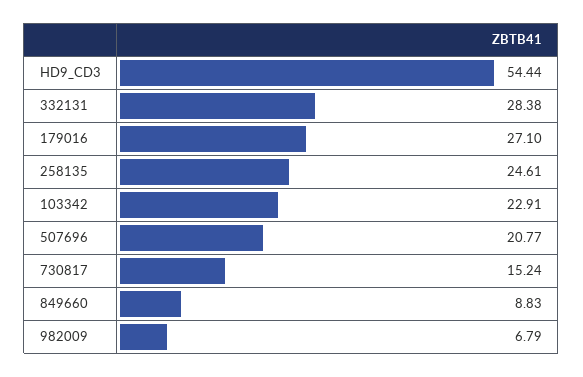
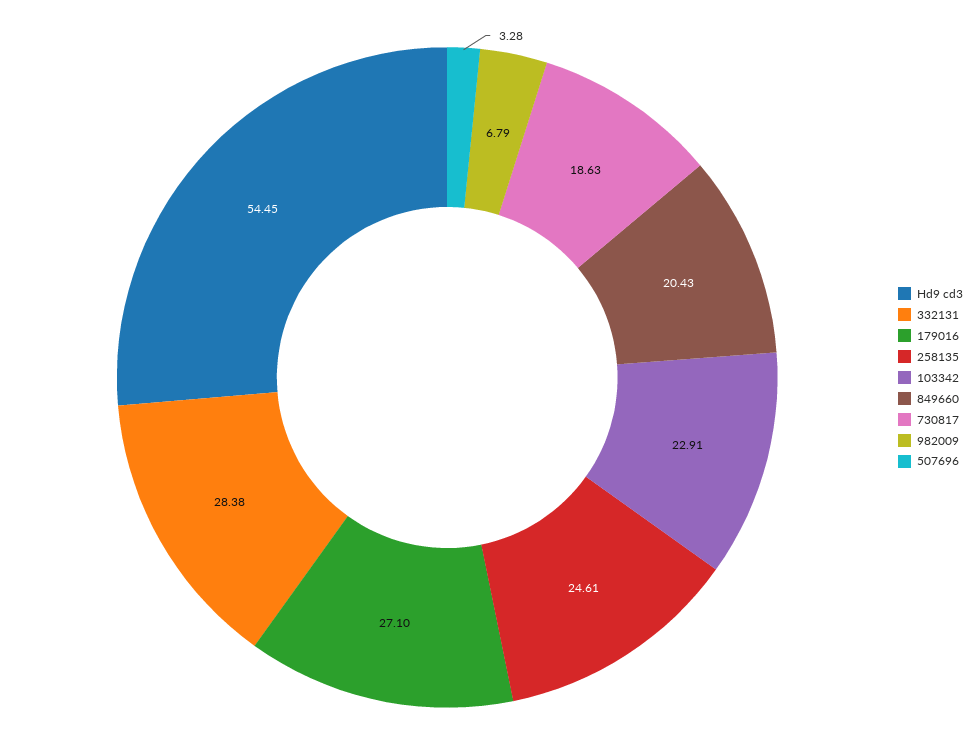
  {
-   "HD9_CD3": 54.44,
+   "HD9_CD3": 54.45,
    "332131": 28.38,
    "179016": 27.1,
    "258135": 24.61,
    "103342": 22.91,
-   "507696": 20.77,
+   "507696": 3.28,
-   "730817": 15.24,
+   "730817": 18.63,
-   "849660": 8.83,
+   "849660": 20.43,
    "982009": 6.79
  }

